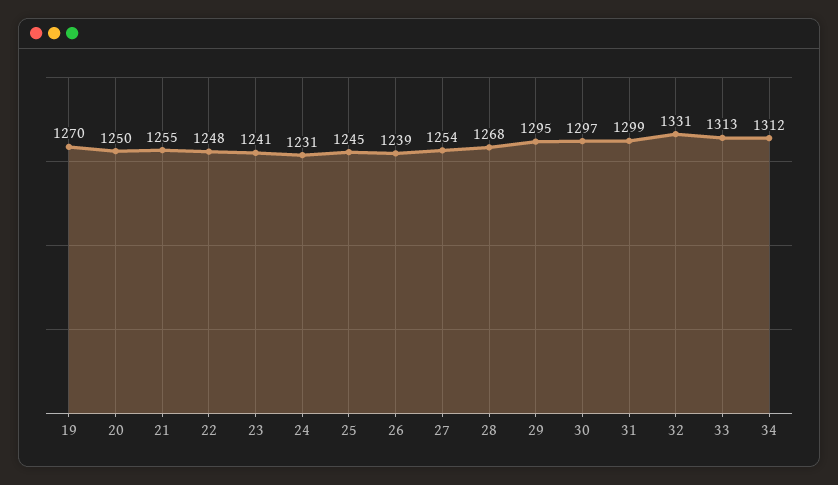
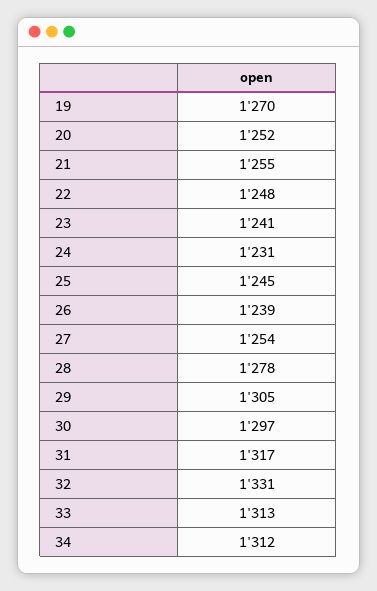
  {
    "19": 1270,
-   "20": 1250,
+   "20": 1252,
    "21": 1255,
    "22": 1248,
    "23": 1241,
    "24": 1231,
    "25": 1245,
    "26": 1239,
    "27": 1254,
-   "28": 1268,
+   "28": 1278,
-   "29": 1295,
+   "29": 1305,
    "30": 1297,
-   "31": 1299,
+   "31": 1317,
    "32": 1331,
    "33": 1313,
    "34": 1312
  }

